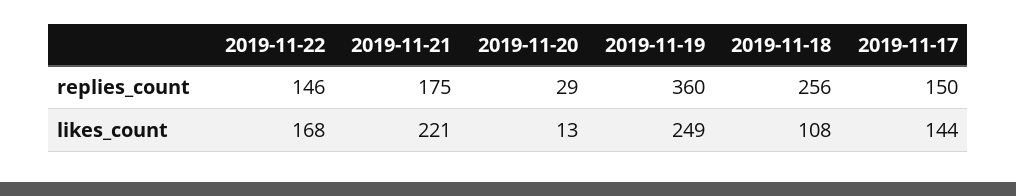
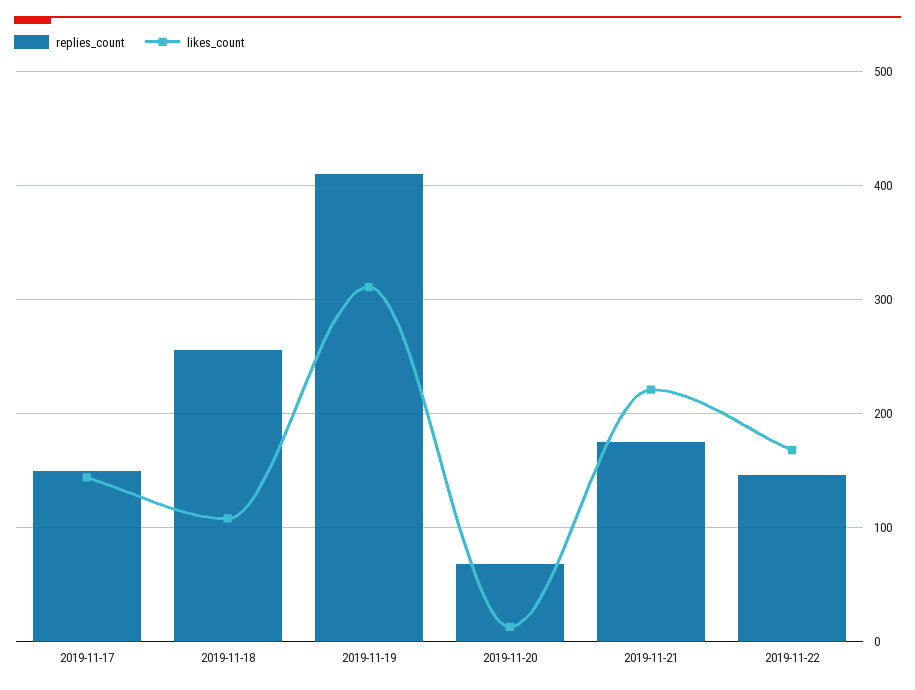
  {
    "replies_count": {
      "2019-11-22": 146,
      "2019-11-21": 175,
-     "2019-11-20": 29,
+     "2019-11-20": 70,
-     "2019-11-19": 360,
+     "2019-11-19": 410,
      "2019-11-18": 256,
      "2019-11-17": 150
    },
    "likes_count": {
      "2019-11-22": 168,
      "2019-11-21": 221,
      "2019-11-20": 13,
-     "2019-11-19": 249,
+     "2019-11-19": 310,
      "2019-11-18": 108,
      "2019-11-17": 144
    }
  }

